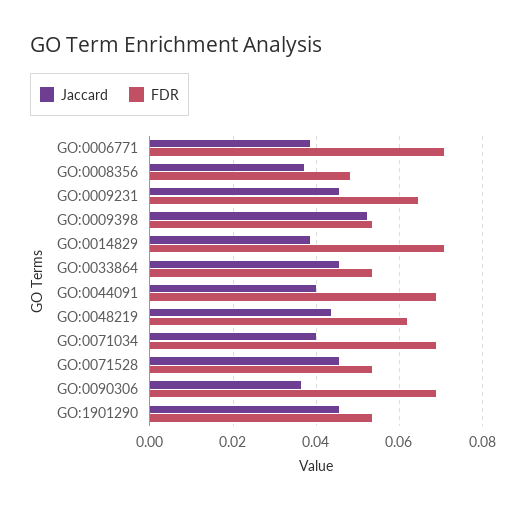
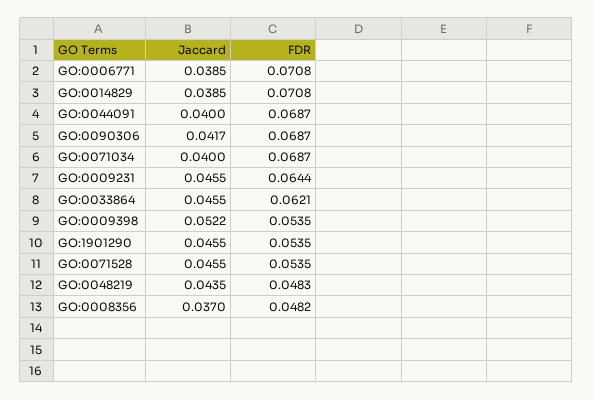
  {
    "Jaccard": {
      "GO:0006771": 0.0385,
      "GO:0008356": 0.037,
      "GO:0009231": 0.0455,
      "GO:0009398": 0.0522,
      "GO:0014829": 0.0385,
      "GO:0033864": 0.0455,
      "GO:0044091": 0.04,
      "GO:0048219": 0.0435,
      "GO:0071034": 0.04,
      "GO:0071528": 0.0455,
-     "GO:0090306": 0.036,
+     "GO:0090306": 0.0417,
      "GO:1901290": 0.0455
    },
    "FDR": {
      "GO:0006771": 0.0708,
      "GO:0008356": 0.0482,
      "GO:0009231": 0.0644,
      "GO:0009398": 0.0535,
      "GO:0014829": 0.0708,
-     "GO:0033864": 0.054,
+     "GO:0033864": 0.0621,
      "GO:0044091": 0.0687,
-     "GO:0048219": 0.062,
+     "GO:0048219": 0.0483,
      "GO:0071034": 0.0687,
      "GO:0071528": 0.0535,
      "GO:0090306": 0.0687,
      "GO:1901290": 0.0535
    }
  }

